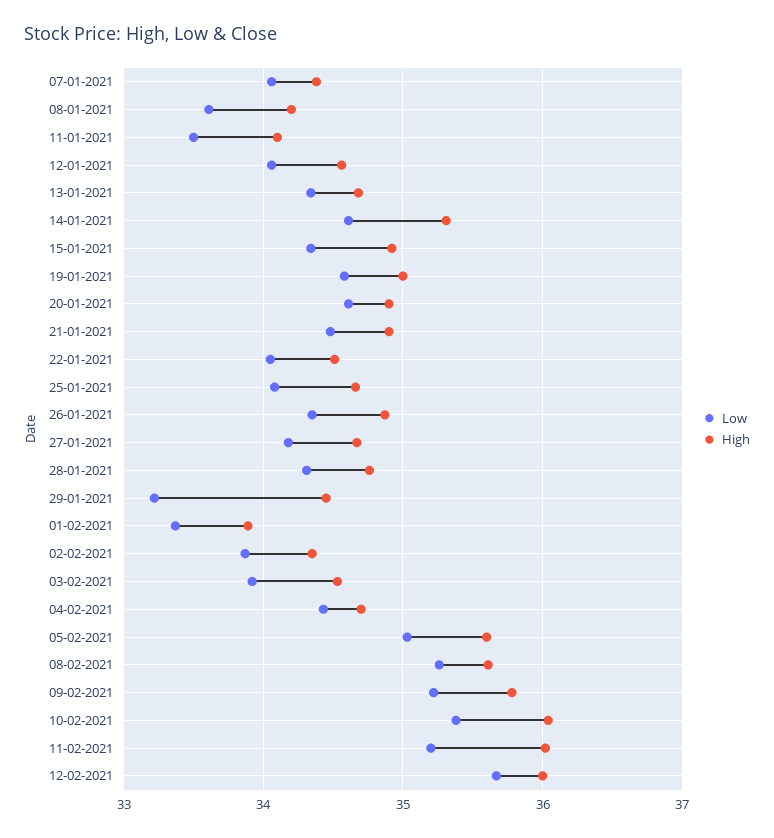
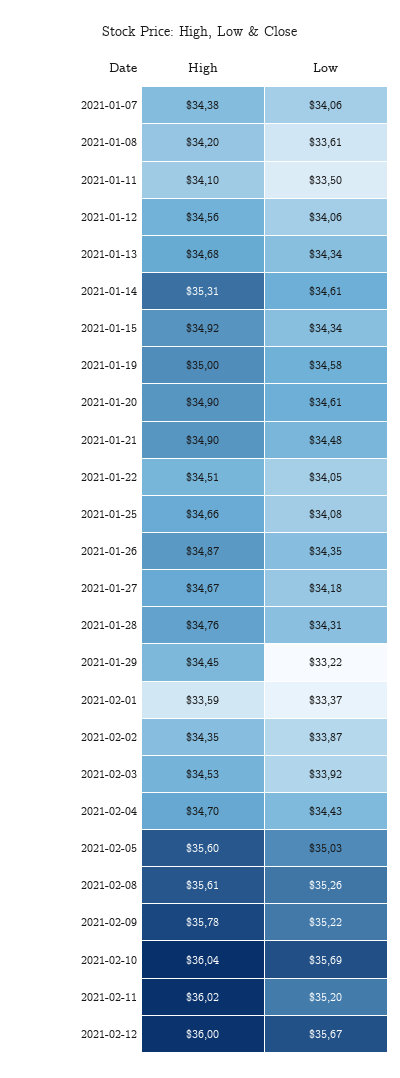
  {
    "Low": {
      "07-01-2021": 34.06,
      "08-01-2021": 33.61,
      "11-01-2021": 33.5,
      "12-01-2021": 34.06,
      "13-01-2021": 34.34,
      "14-01-2021": 34.61,
      "15-01-2021": 34.34,
      "19-01-2021": 34.58,
      "20-01-2021": 34.61,
      "21-01-2021": 34.48,
      "22-01-2021": 34.05,
      "25-01-2021": 34.08,
      "26-01-2021": 34.35,
      "27-01-2021": 34.18,
      "28-01-2021": 34.31,
      "29-01-2021": 33.22,
      "01-02-2021": 33.37,
      "02-02-2021": 33.87,
      "03-02-2021": 33.92,
      "04-02-2021": 34.43,
      "05-02-2021": 35.03,
      "08-02-2021": 35.26,
      "09-02-2021": 35.22,
-     "10-02-2021": 35.4,
+     "10-02-2021": 35.69,
      "11-02-2021": 35.2,
      "12-02-2021": 35.67
    },
    "High": {
      "07-01-2021": 34.38,
      "08-01-2021": 34.2,
      "11-01-2021": 34.1,
      "12-01-2021": 34.56,
      "13-01-2021": 34.68,
      "14-01-2021": 35.31,
      "15-01-2021": 34.92,
      "19-01-2021": 35,
      "20-01-2021": 34.9,
      "21-01-2021": 34.9,
      "22-01-2021": 34.51,
      "25-01-2021": 34.66,
      "26-01-2021": 34.87,
      "27-01-2021": 34.67,
      "28-01-2021": 34.76,
      "29-01-2021": 34.45,
-     "01-02-2021": 33.9,
+     "01-02-2021": 33.59,
      "02-02-2021": 34.35,
      "03-02-2021": 34.53,
      "04-02-2021": 34.7,
      "05-02-2021": 35.6,
      "08-02-2021": 35.61,
      "09-02-2021": 35.78,
      "10-02-2021": 36.04,
      "11-02-2021": 36.02,
      "12-02-2021": 36
    }
  }

